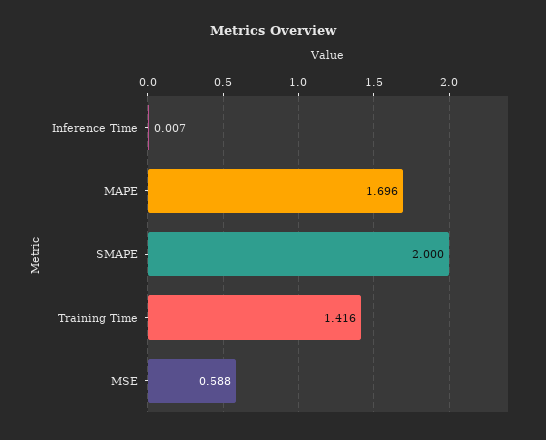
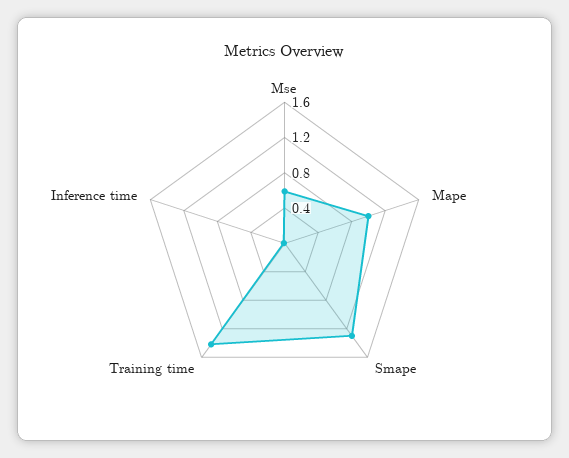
  {
    "Inference Time": 0.007,
-   "MAPE": 1.696,
+   "MAPE": 1,
-   "SMAPE": 2,
+   "SMAPE": 1.3,
    "Training Time": 1.416,
    "MSE": 0.588
  }

